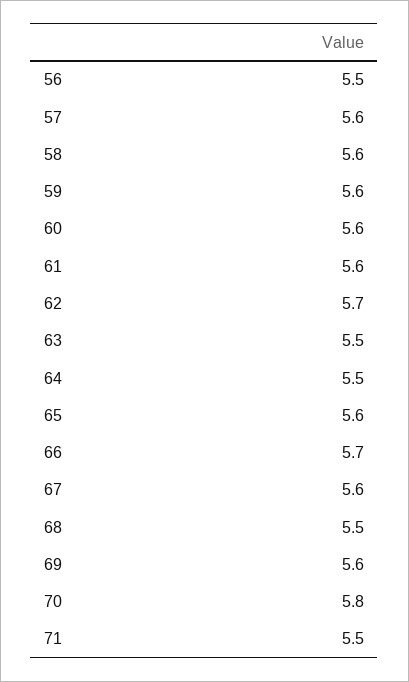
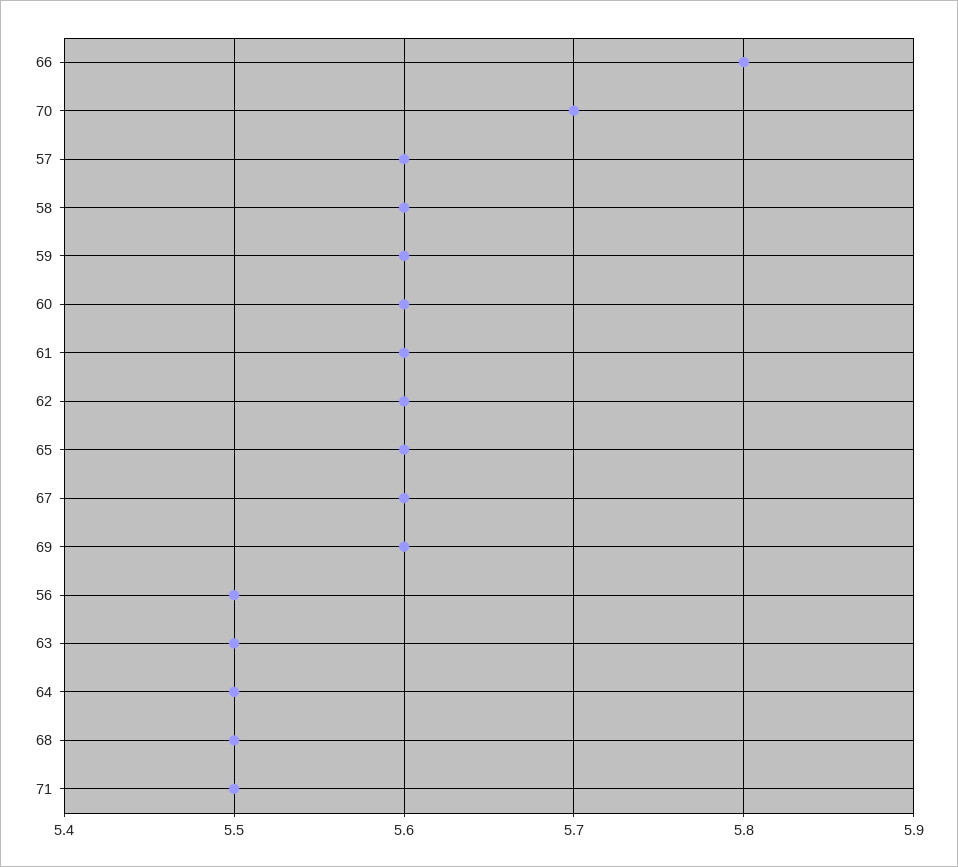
  {
    "56": 5.5,
    "57": 5.6,
    "58": 5.6,
    "59": 5.6,
    "60": 5.6,
    "61": 5.6,
-   "62": 5.7,
+   "62": 5.6,
    "63": 5.5,
    "64": 5.5,
    "65": 5.6,
-   "66": 5.7,
+   "66": 5.8,
    "67": 5.6,
    "68": 5.5,
    "69": 5.6,
-   "70": 5.8,
+   "70": 5.7,
    "71": 5.5
  }

